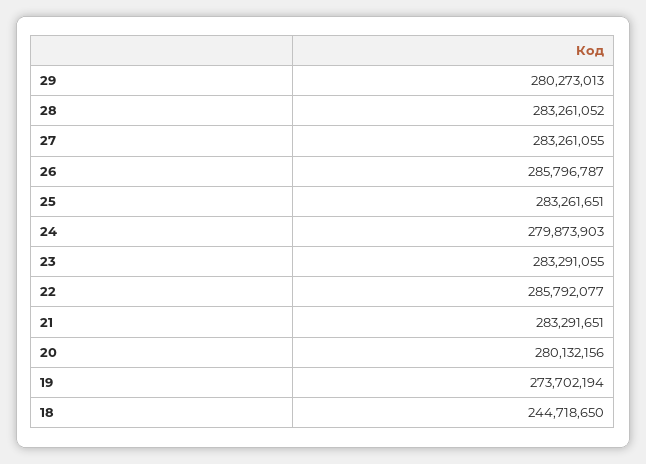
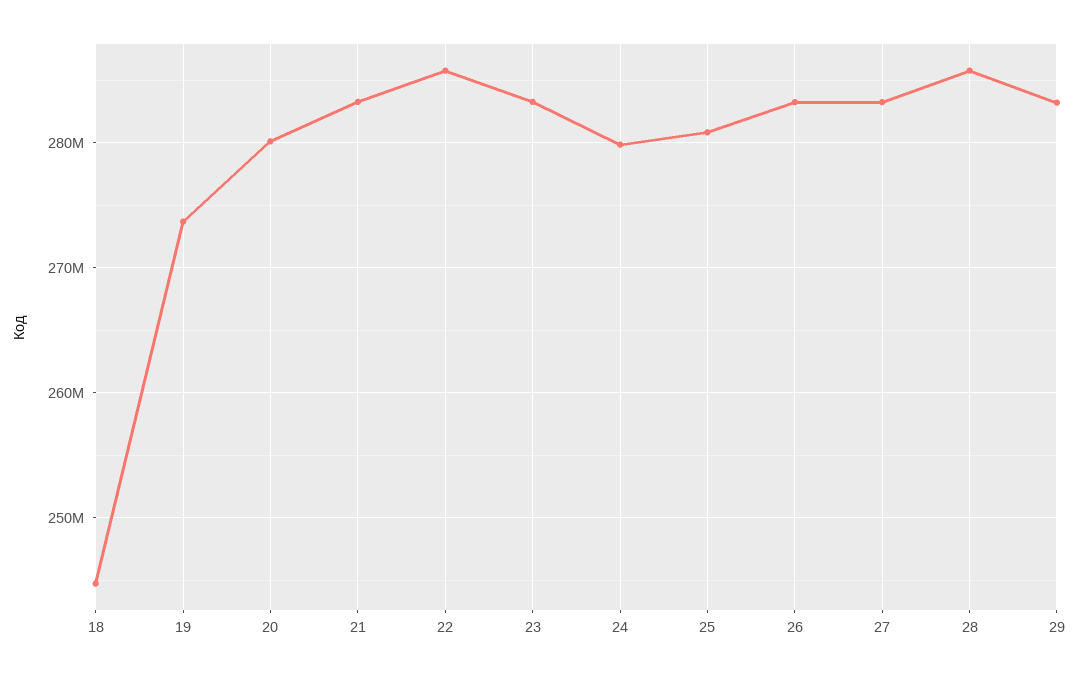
  {
-   "29": 280273013,
+   "29": 283000000,
-   "28": 283261052,
+   "28": 286000000,
    "27": 283261055,
-   "26": 285796787,
+   "26": 283000000,
-   "25": 283261651,
+   "25": 281000000,
    "24": 279873903,
    "23": 283291055,
    "22": 285792077,
    "21": 283291651,
    "20": 280132156,
    "19": 273702194,
    "18": 244718650
  }

